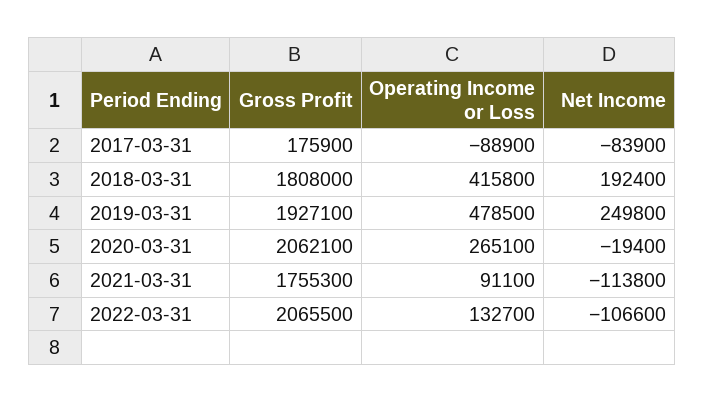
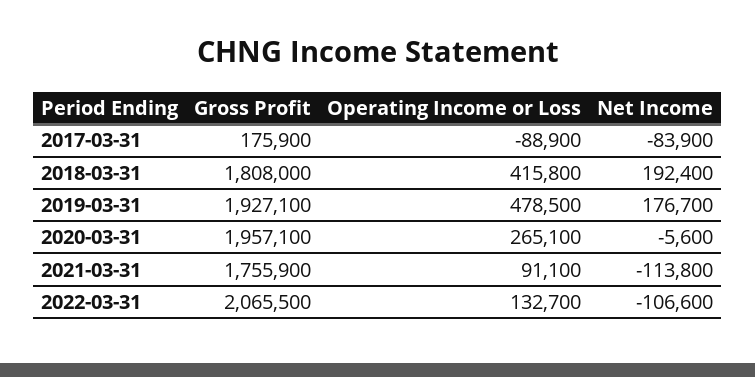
  {
    "Gross Profit": {
      "2017-03-31": 175900,
      "2018-03-31": 1808000,
      "2019-03-31": 1927100,
-     "2020-03-31": 2062100,
+     "2020-03-31": 1957100,
-     "2021-03-31": 1755300,
+     "2021-03-31": 1755900,
      "2022-03-31": 2065500
    },
    "Operating Income or Loss": {
      "2017-03-31": -88900,
      "2018-03-31": 415800,
      "2019-03-31": 478500,
      "2020-03-31": 265100,
      "2021-03-31": 91100,
      "2022-03-31": 132700
    },
    "Net Income": {
      "2017-03-31": -83900,
      "2018-03-31": 192400,
-     "2019-03-31": 249800,
+     "2019-03-31": 176700,
-     "2020-03-31": -19400,
+     "2020-03-31": -5600,
      "2021-03-31": -113800,
      "2022-03-31": -106600
    }
  }

